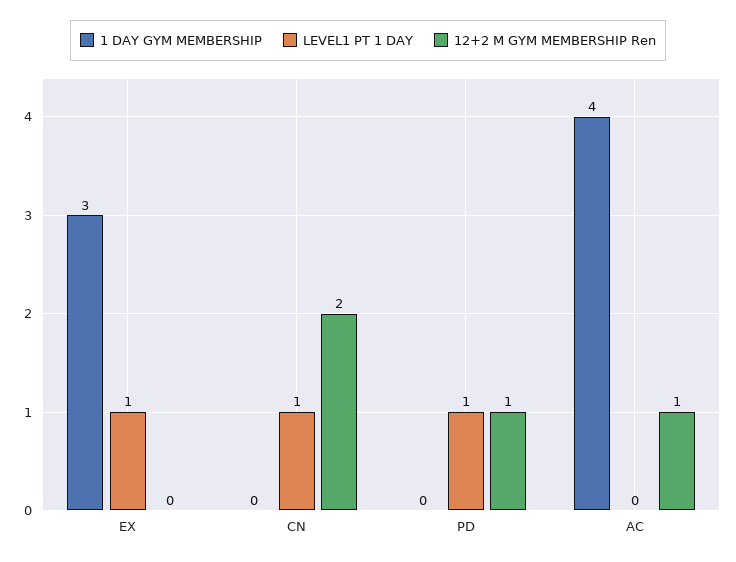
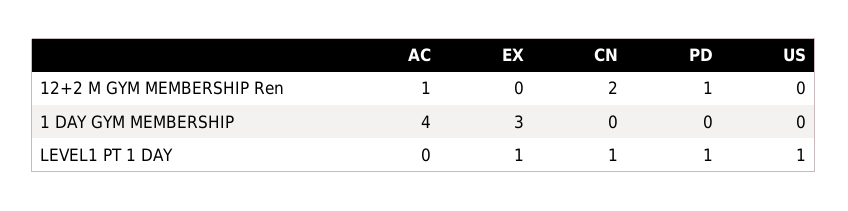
  {
    "1 DAY GYM MEMBERSHIP": {
      "EX": 3,
      "CN": 0,
      "PD": 0,
-     "AC": 4
+     "AC": 4,
+     "US": 0
    },
    "LEVEL1 PT 1 DAY": {
      "EX": 1,
      "CN": 1,
      "PD": 1,
-     "AC": 0
+     "AC": 0,
+     "US": 1
    },
    "12+2 M GYM MEMBERSHIP Ren": {
      "EX": 0,
      "CN": 2,
      "PD": 1,
-     "AC": 1
+     "AC": 1,
+     "US": 0
    }
  }

